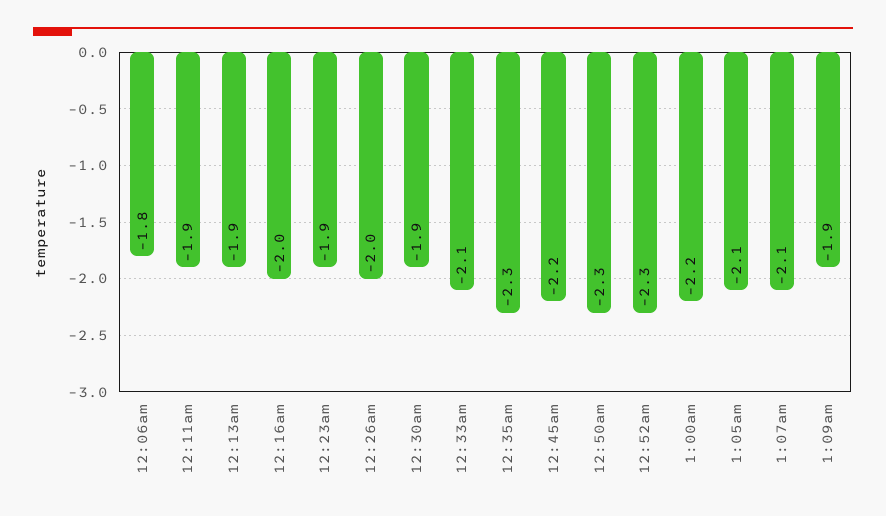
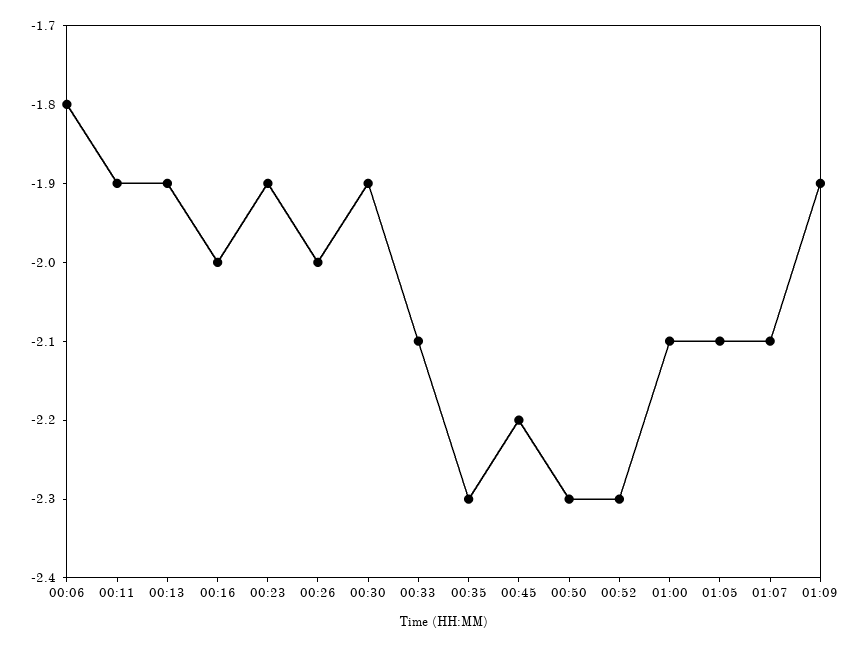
  {
    "12:06am": -1.8,
    "12:11am": -1.9,
    "12:13am": -1.9,
    "12:16am": -2,
    "12:23am": -1.9,
    "12:26am": -2,
    "12:30am": -1.9,
    "12:33am": -2.1,
    "12:35am": -2.3,
    "12:45am": -2.2,
    "12:50am": -2.3,
    "12:52am": -2.3,
-   "1:00am": -2.2,
+   "1:00am": -2.1,
    "1:05am": -2.1,
    "1:07am": -2.1,
    "1:09am": -1.9
  }

